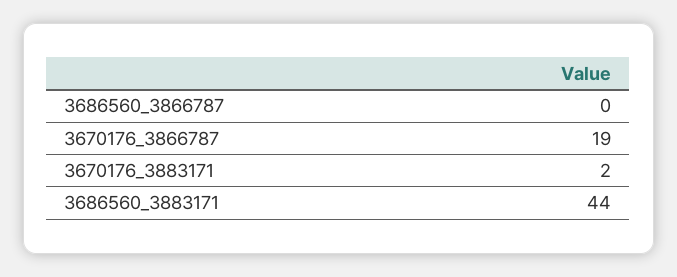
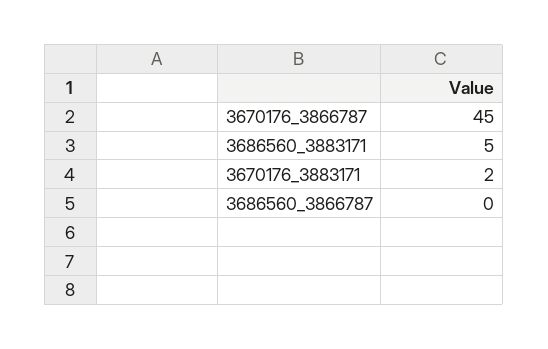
  {
    "3686560_3866787": 0,
-   "3670176_3866787": 19,
+   "3670176_3866787": 45,
    "3670176_3883171": 2,
-   "3686560_3883171": 44
+   "3686560_3883171": 5
  }

